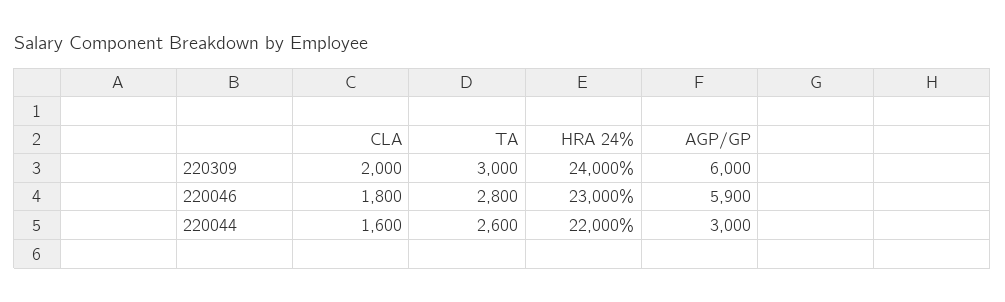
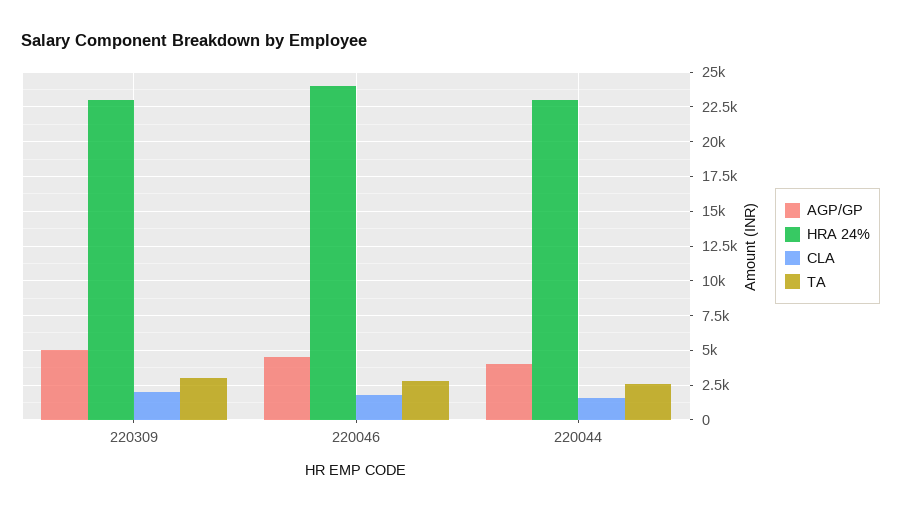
  {
    "CLA": {
      "220309": 2000,
      "220046": 1800,
      "220044": 1600
    },
    "TA": {
      "220309": 3000,
      "220046": 2800,
      "220044": 2600
    },
    "HRA 24%": {
-     "220309": 24000,
+     "220309": 23000,
-     "220046": 23000,
+     "220046": 24000,
-     "220044": 22000
+     "220044": 23000
    },
    "AGP/GP": {
-     "220309": 6000,
+     "220309": 5000,
-     "220046": 5900,
+     "220046": 4500,
-     "220044": 3000
+     "220044": 4000
    }
  }

